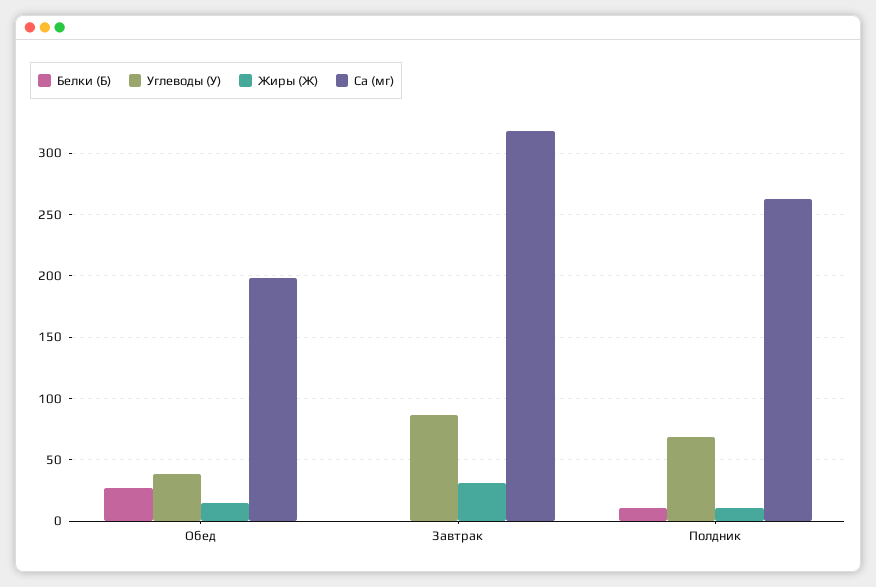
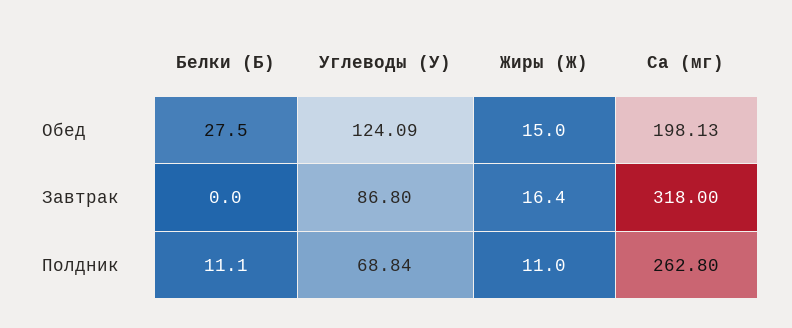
  {
    "Белки (Б)": {
      "Обед": 27.5,
      "Завтрак": 0,
      "Полдник": 11.1
    },
    "Углеводы (У)": {
-     "Обед": 40,
+     "Обед": 124.09,
      "Завтрак": 86.8,
      "Полдник": 68.84
    },
    "Жиры (Ж)": {
      "Обед": 15,
-     "Завтрак": 30,
+     "Завтрак": 16.4,
      "Полдник": 11
    },
    "Ca (мг)": {
      "Обед": 198.13,
      "Завтрак": 318,
      "Полдник": 262.8
    }
  }

